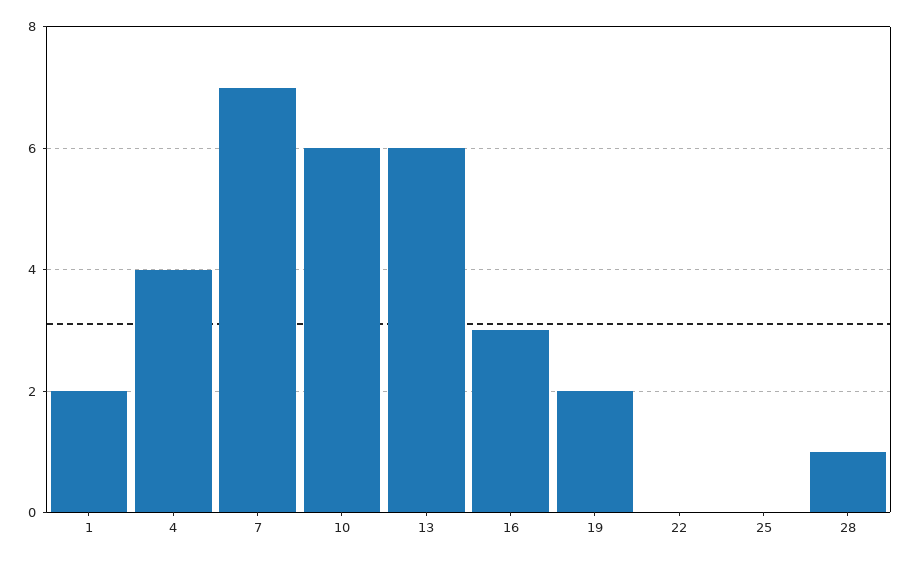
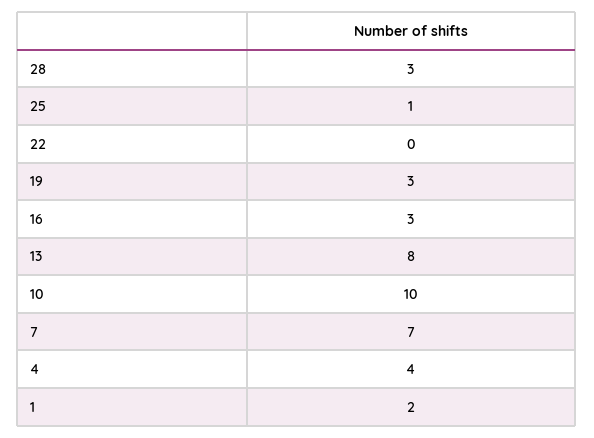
  {
    "1": 2,
    "4": 4,
    "7": 7,
-   "10": 6,
+   "10": 10,
-   "13": 6,
+   "13": 8,
    "16": 3,
-   "19": 2,
+   "19": 3,
    "22": 0,
-   "25": 0,
+   "25": 1,
-   "28": 1
+   "28": 3
  }

